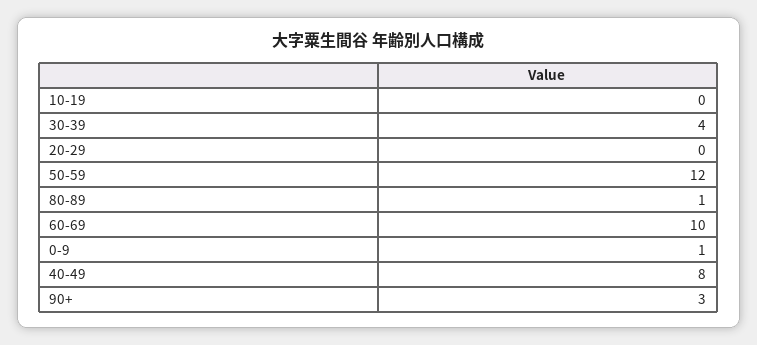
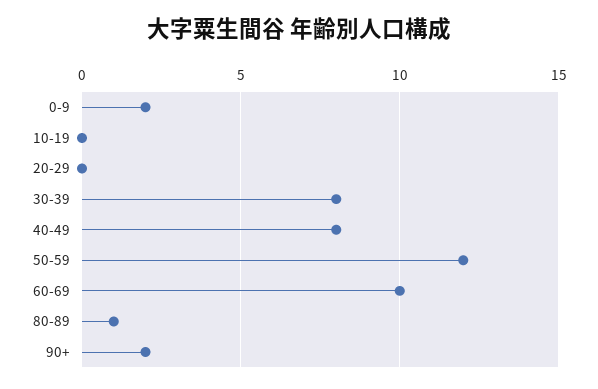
  {
    "10-19": 0,
-   "30-39": 4,
+   "30-39": 8,
    "20-29": 0,
    "50-59": 12,
    "80-89": 1,
    "60-69": 10,
-   "0-9": 1,
+   "0-9": 2,
    "40-49": 8,
-   "90+": 3
+   "90+": 2
  }

